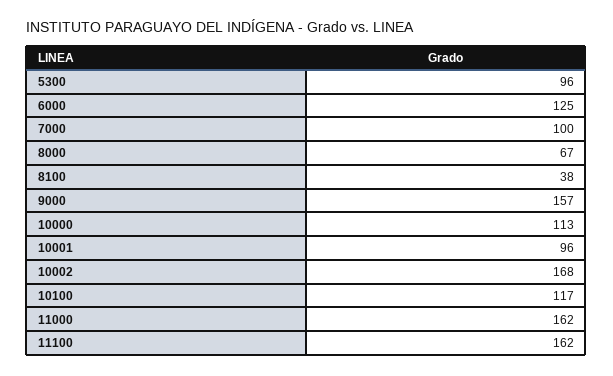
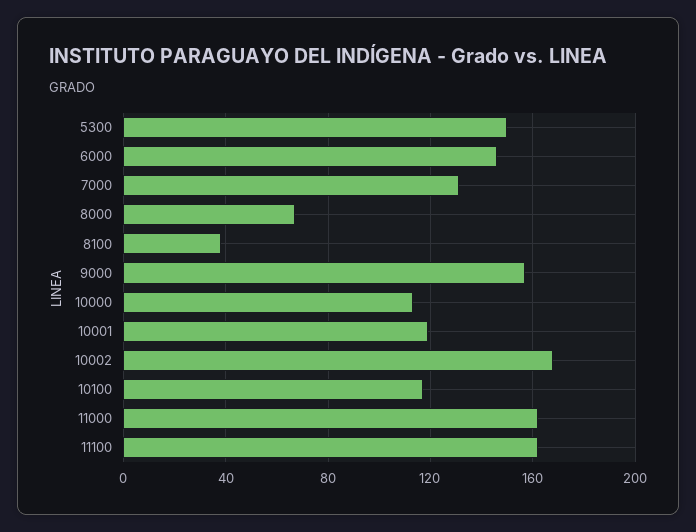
  {
-   "5300": 96,
+   "5300": 150,
-   "6000": 125,
+   "6000": 145,
-   "7000": 100,
+   "7000": 130,
    "8000": 67,
    "8100": 38,
    "9000": 157,
    "10000": 113,
-   "10001": 96,
+   "10001": 120,
    "10002": 168,
    "10100": 117,
    "11000": 162,
    "11100": 162
  }

